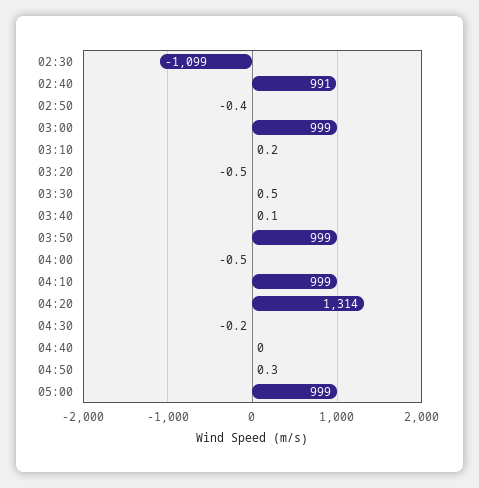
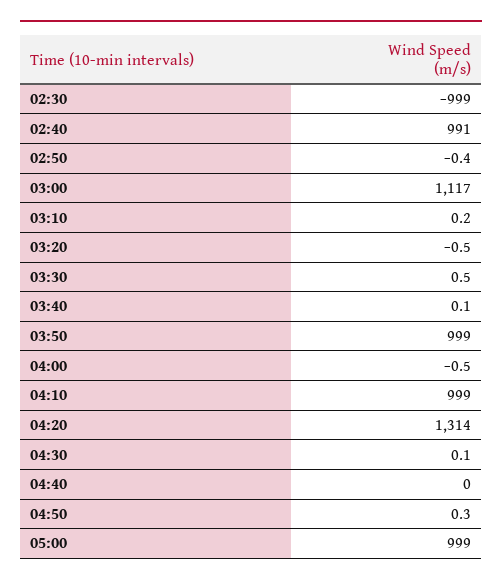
  {
-   "02:30": -1099,
+   "02:30": -999,
    "02:40": 991,
    "02:50": -0.4,
-   "03:00": 999,
+   "03:00": 1117,
    "03:10": 0.2,
    "03:20": -0.5,
    "03:30": 0.5,
    "03:40": 0.1,
    "03:50": 999,
    "04:00": -0.5,
    "04:10": 999,
    "04:20": 1314,
-   "04:30": -0.2,
+   "04:30": 0.1,
    "04:40": 0,
    "04:50": 0.3,
    "05:00": 999
  }

